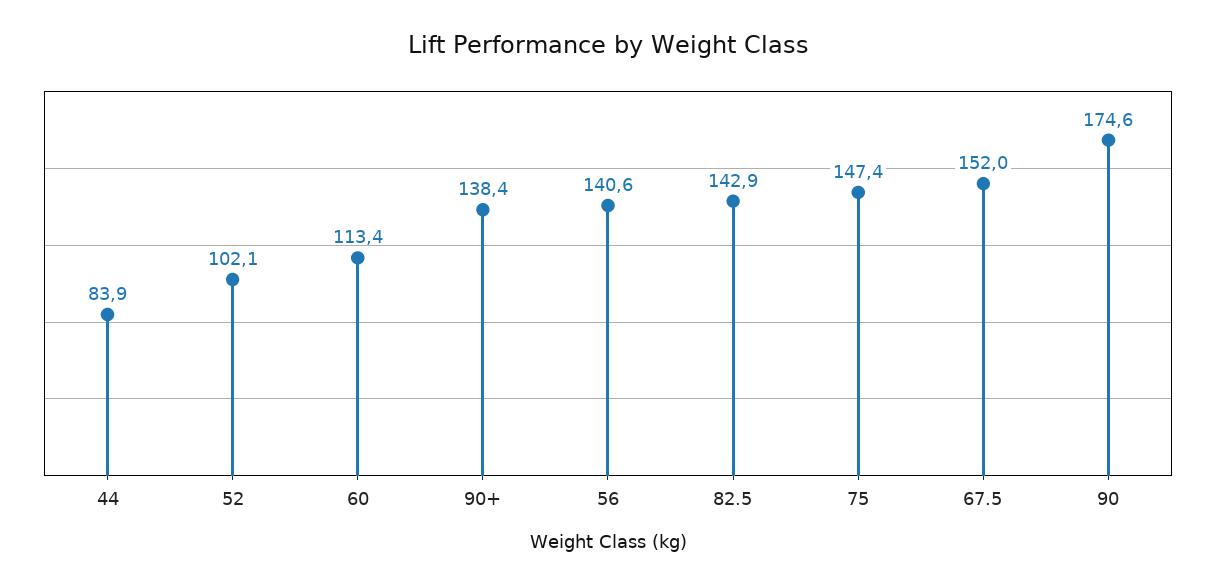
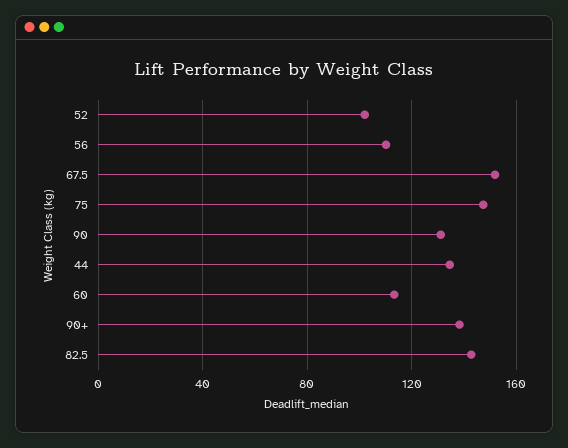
  {
-   "44": 83.9,
+   "44": 135,
    "52": 102.1,
    "60": 113.4,
    "90+": 138.4,
-   "56": 140.6,
+   "56": 110,
    "82.5": 142.9,
    "75": 147.4,
    "67.5": 152,
-   "90": 174.6
+   "90": 130
  }

